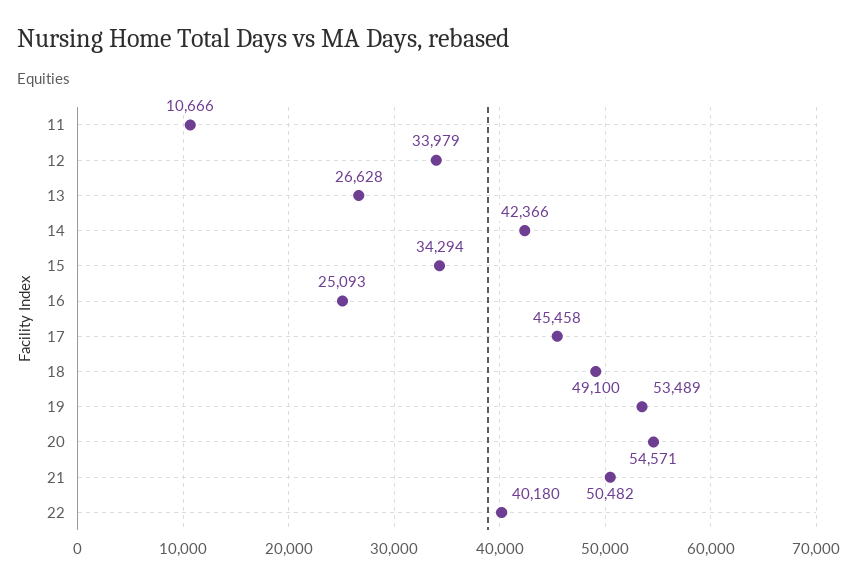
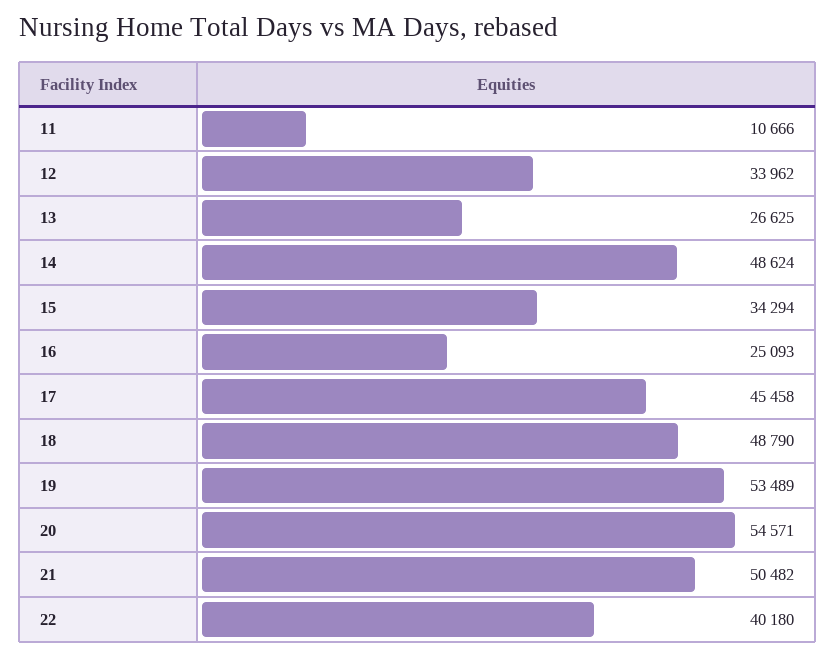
  {
    "11": 10666,
-   "12": 33979,
+   "12": 33962,
-   "13": 26628,
+   "13": 26625,
-   "14": 42366,
+   "14": 48624,
    "15": 34294,
    "16": 25093,
    "17": 45458,
-   "18": 49100,
+   "18": 48790,
    "19": 53489,
    "20": 54571,
    "21": 50482,
    "22": 40180
  }

